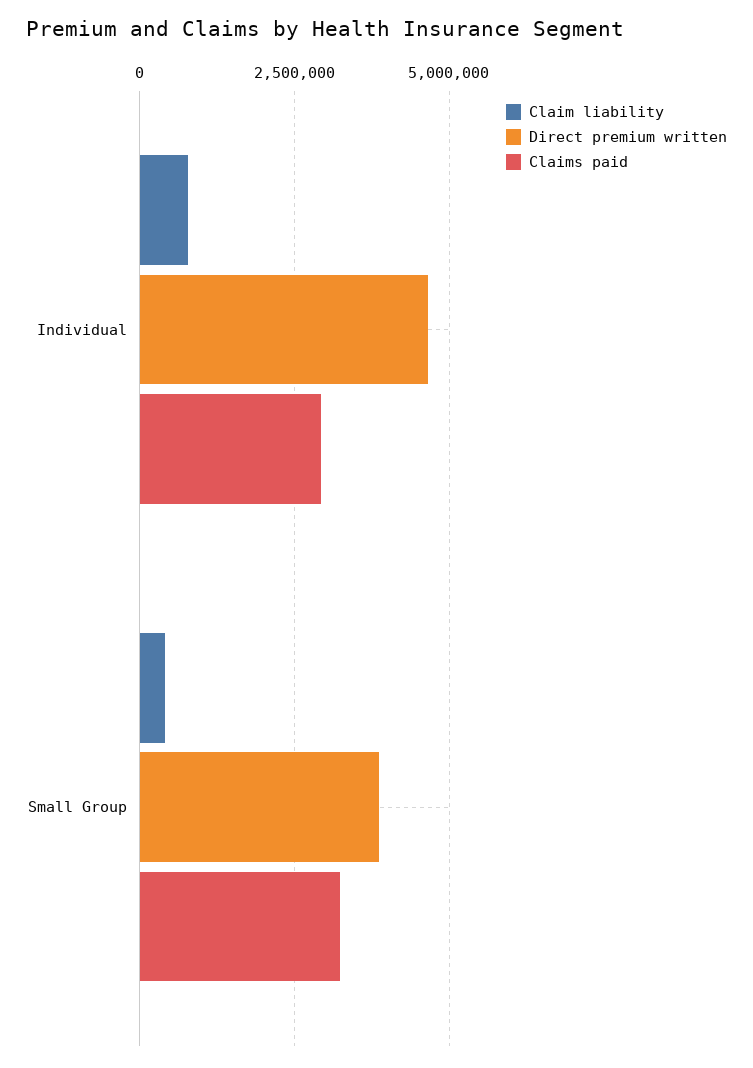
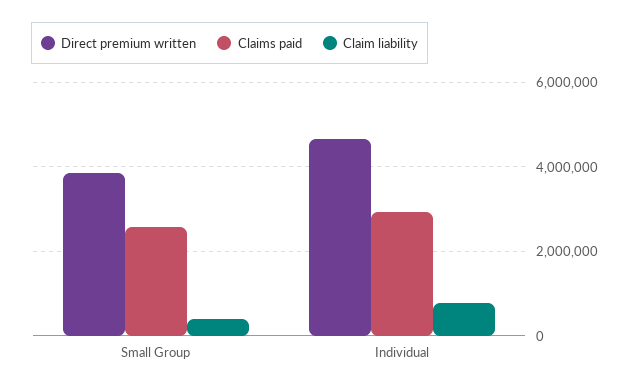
  {
    "Claim liability": {
      "Individual": 800000,
      "Small Group": 400000
    },
    "Direct premium written": {
      "Individual": 4600000,
      "Small Group": 3800000
    },
    "Claims paid": {
      "Individual": 3000000,
-     "Small Group": 3250000
+     "Small Group": 2600000
    }
  }

